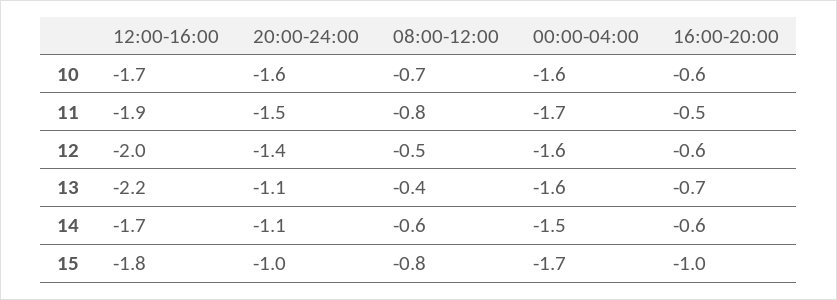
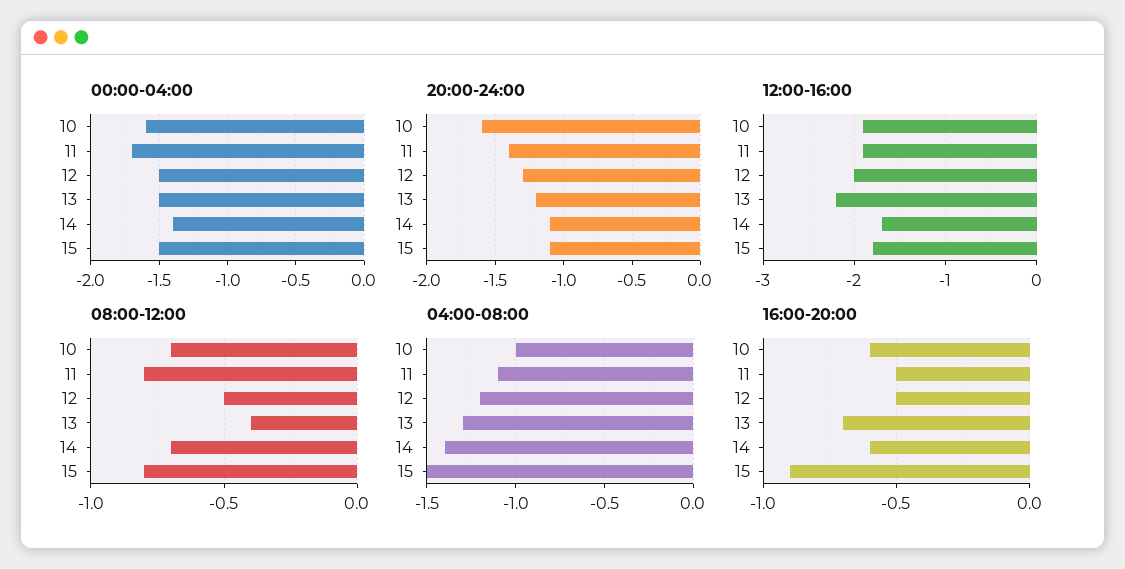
  {
    "12:00-16:00": {
-     "10": -1.7,
+     "10": -1.9,
      "11": -1.9,
      "12": -2,
      "13": -2.2,
      "14": -1.7,
      "15": -1.8
    },
    "20:00-24:00": {
      "10": -1.6,
-     "11": -1.5,
+     "11": -1.4,
-     "12": -1.4,
+     "12": -1.3,
-     "13": -1.1,
+     "13": -1.2,
      "14": -1.1,
-     "15": -1
+     "15": -1.1
    },
    "08:00-12:00": {
      "10": -0.7,
      "11": -0.8,
      "12": -0.5,
      "13": -0.4,
-     "14": -0.6,
+     "14": -0.7,
      "15": -0.8
    },
    "00:00-04:00": {
      "10": -1.6,
      "11": -1.7,
-     "12": -1.6,
+     "12": -1.5,
-     "13": -1.6,
+     "13": -1.5,
-     "14": -1.5,
+     "14": -1.4,
-     "15": -1.7
+     "15": -1.5
    },
    "16:00-20:00": {
      "10": -0.6,
      "11": -0.5,
-     "12": -0.6,
+     "12": -0.5,
      "13": -0.7,
      "14": -0.6,
-     "15": -1
+     "15": -0.9
-   }
+   },
+   "04:00-08:00": {
+     "10": -1,
+     "11": -1.1,
+     "12": -1.2,
+     "13": -1.3,
+     "14": -1.4,
+     "15": -1.5
+   }
  }

